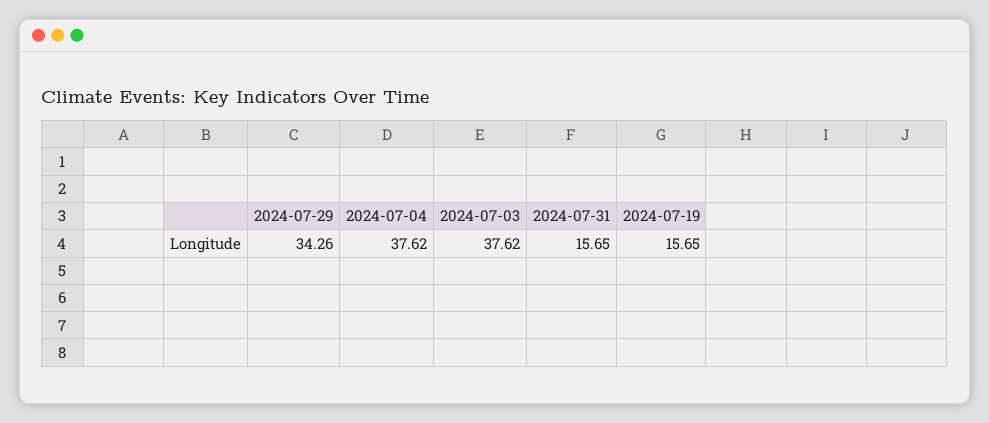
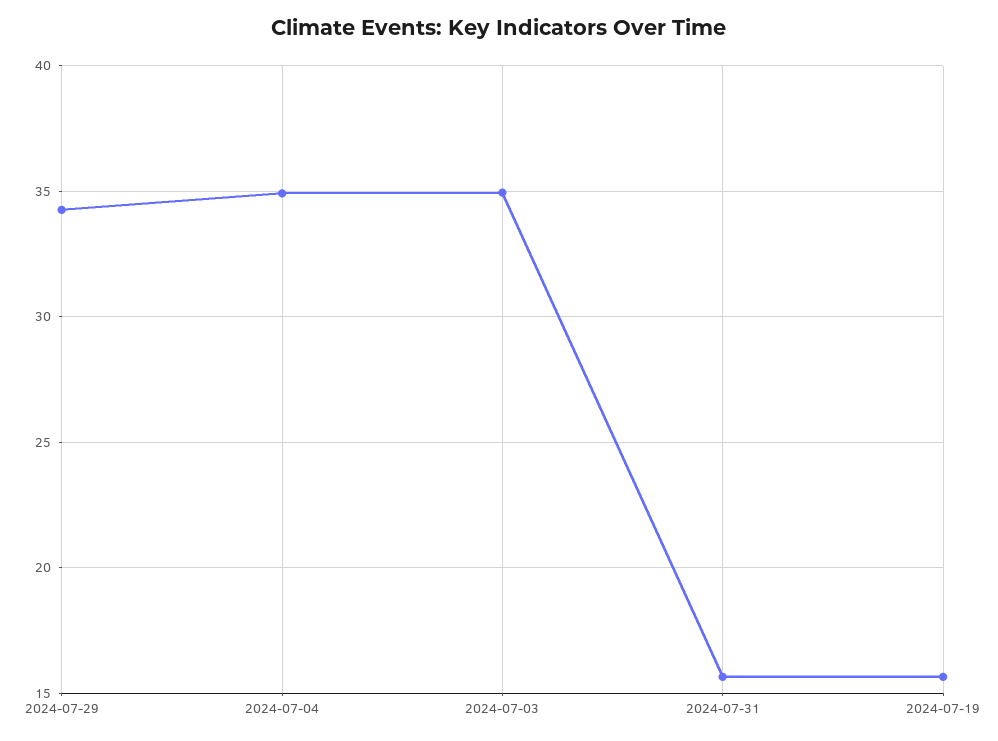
  {
    "2024-07-29": 34.26,
-   "2024-07-04": 37.62,
+   "2024-07-04": 35,
-   "2024-07-03": 37.62,
+   "2024-07-03": 35,
    "2024-07-31": 15.65,
    "2024-07-19": 15.65
  }

